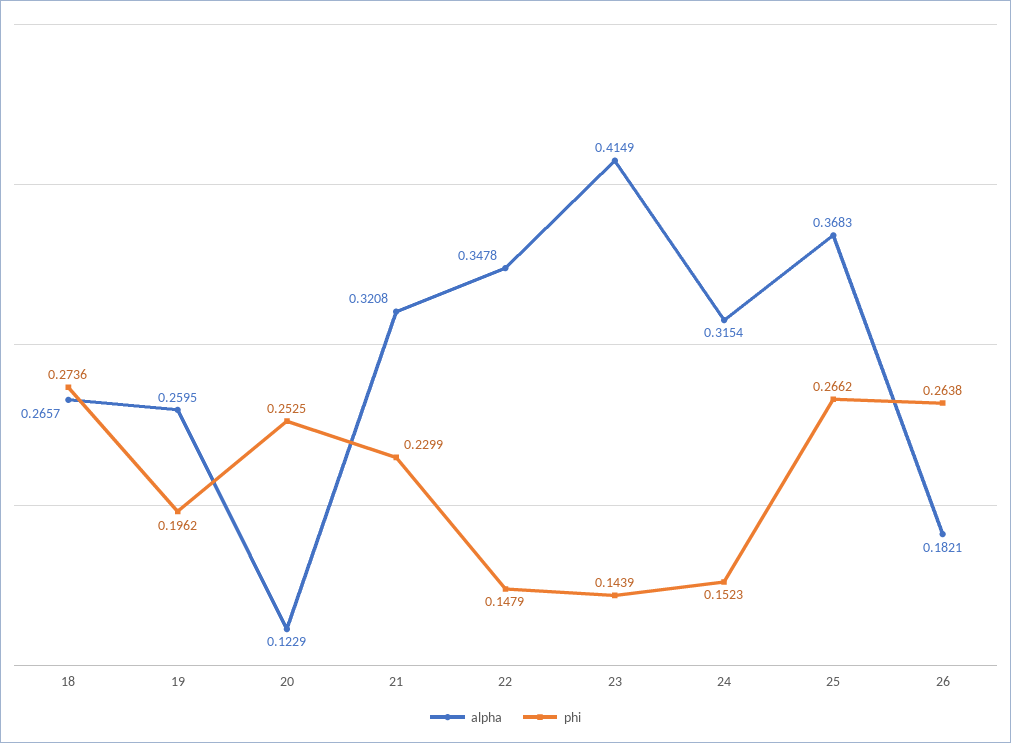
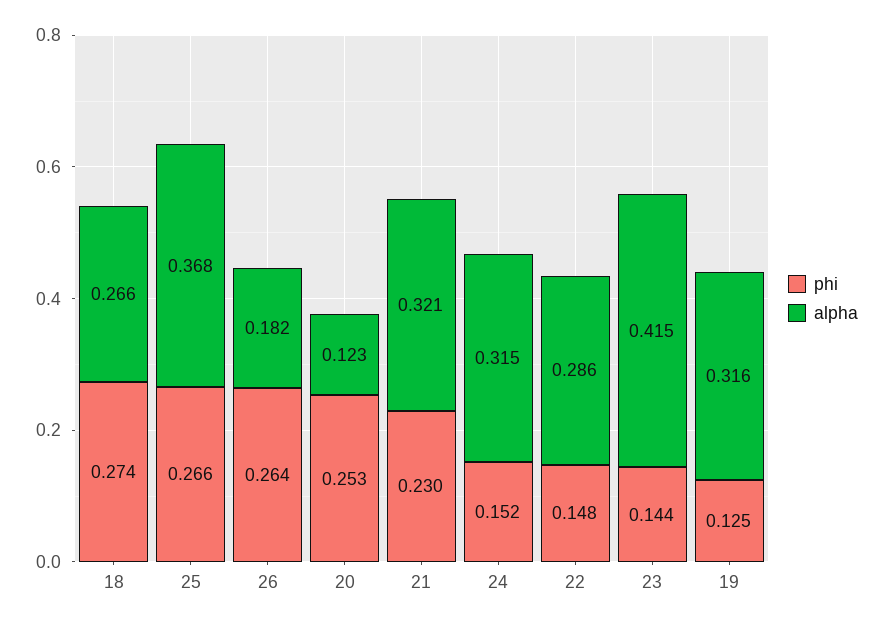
  {
    "alpha": {
      "18": 0.2657,
-     "19": 0.2595,
+     "19": 0.316,
      "20": 0.1229,
      "21": 0.3208,
-     "22": 0.3478,
+     "22": 0.286,
      "23": 0.4149,
      "24": 0.3154,
      "25": 0.3683,
      "26": 0.1821
    },
    "phi": {
      "18": 0.2736,
-     "19": 0.1962,
+     "19": 0.125,
      "20": 0.2525,
      "21": 0.2299,
      "22": 0.1479,
      "23": 0.1439,
      "24": 0.1523,
      "25": 0.2662,
      "26": 0.2638
    }
  }

